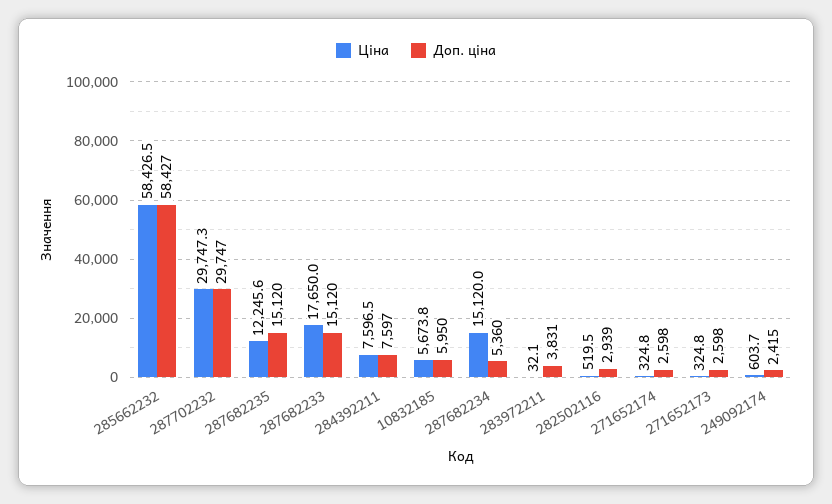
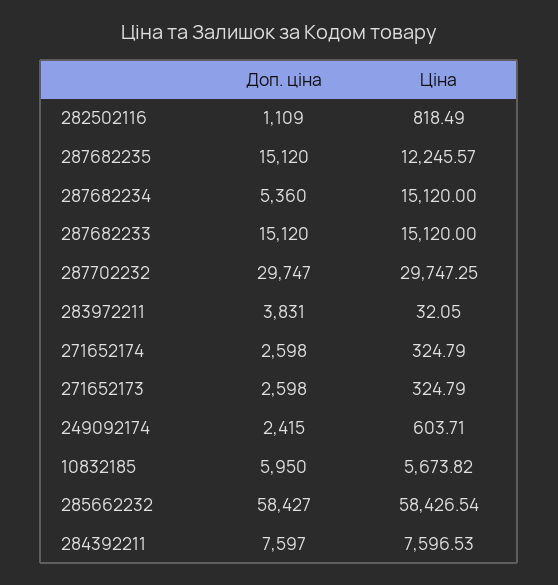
  {
    "Ціна": {
      "285662232": 58426.54,
      "287702232": 29747.25,
      "287682235": 12245.57,
-     "287682233": 17650,
+     "287682233": 15120,
      "284392211": 7596.53,
      "10832185": 5673.82,
      "287682234": 15120,
      "283972211": 32.05,
-     "282502116": 519.5,
+     "282502116": 818.49,
      "271652174": 324.79,
      "271652173": 324.79,
      "249092174": 603.71
    },
    "Доп. ціна": {
      "285662232": 58427,
      "287702232": 29747,
      "287682235": 15120,
      "287682233": 15120,
      "284392211": 7597,
      "10832185": 5950,
      "287682234": 5360,
      "283972211": 3831,
-     "282502116": 2939,
+     "282502116": 1109,
      "271652174": 2598,
      "271652173": 2598,
      "249092174": 2415
    }
  }

